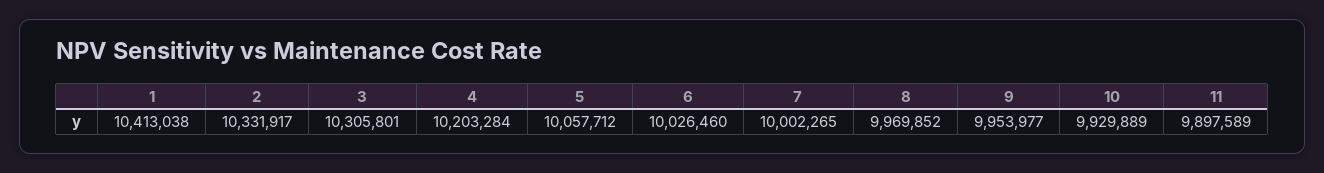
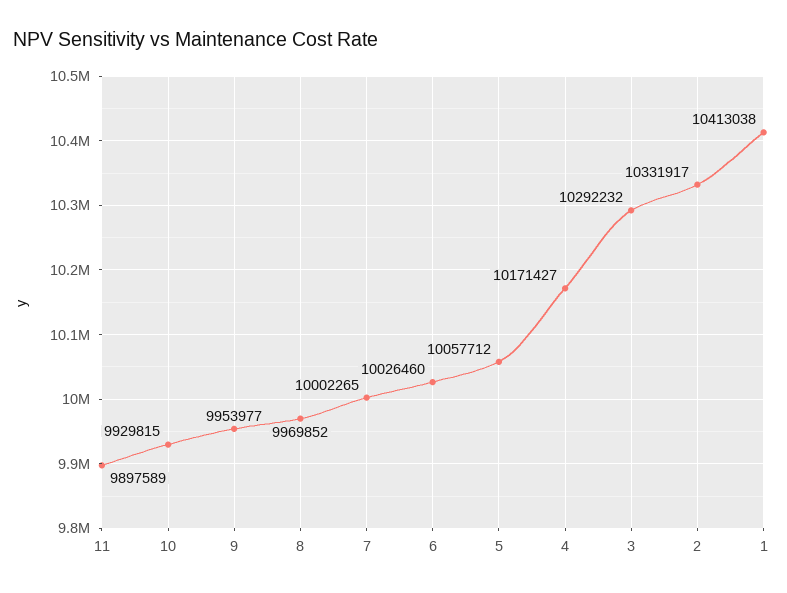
  {
    "1": 10413038,
    "2": 10331917,
-   "3": 10305801,
+   "3": 10292232,
-   "4": 10203284,
+   "4": 10171427,
    "5": 10057712,
    "6": 10026460,
    "7": 10002265,
    "8": 9969852,
    "9": 9953977,
-   "10": 9929889,
+   "10": 9929815,
    "11": 9897589
  }

